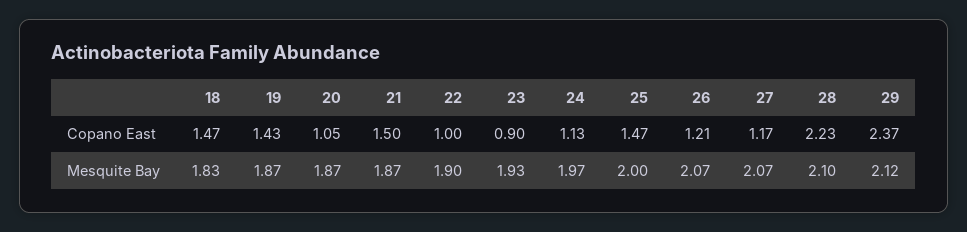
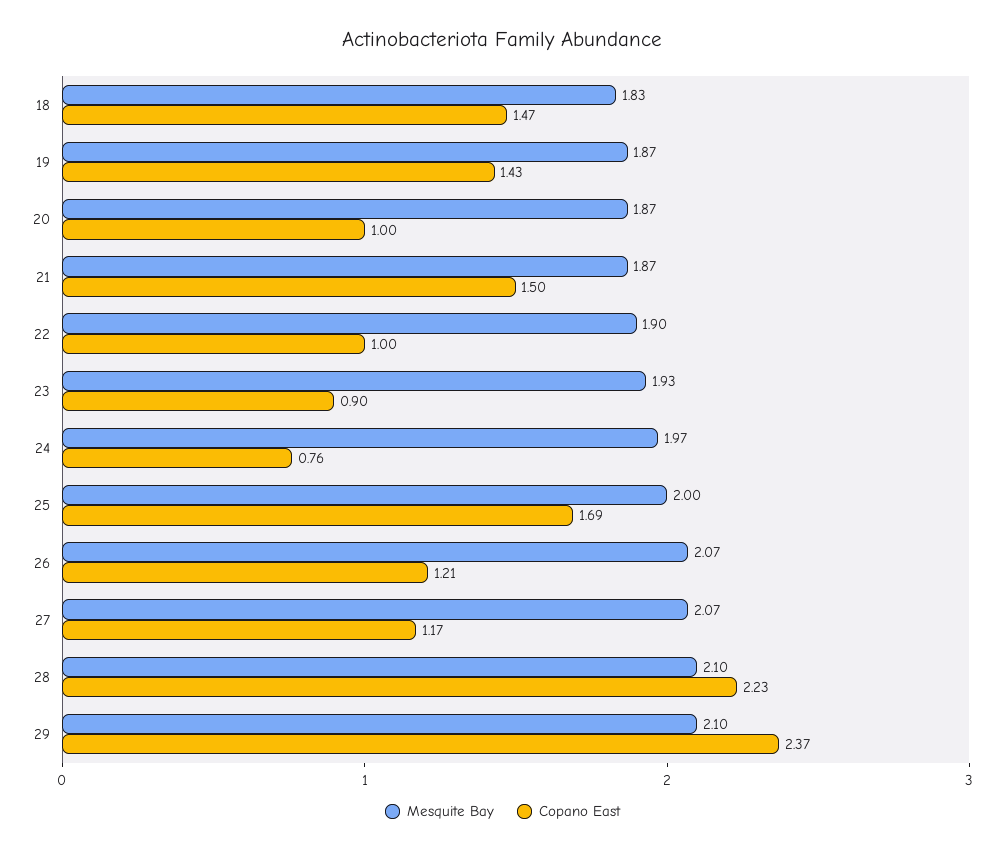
  {
    "Copano East": {
      "18": 1.47,
      "19": 1.43,
-     "20": 1.05,
+     "20": 1,
      "21": 1.5,
      "22": 1,
      "23": 0.9,
-     "24": 1.13,
+     "24": 0.76,
-     "25": 1.47,
+     "25": 1.69,
      "26": 1.21,
      "27": 1.17,
      "28": 2.23,
      "29": 2.37
    },
    "Mesquite Bay": {
      "18": 1.83,
      "19": 1.87,
      "20": 1.87,
      "21": 1.87,
      "22": 1.9,
      "23": 1.93,
      "24": 1.97,
      "25": 2,
      "26": 2.07,
      "27": 2.07,
      "28": 2.1,
-     "29": 2.12
+     "29": 2.1
    }
  }

